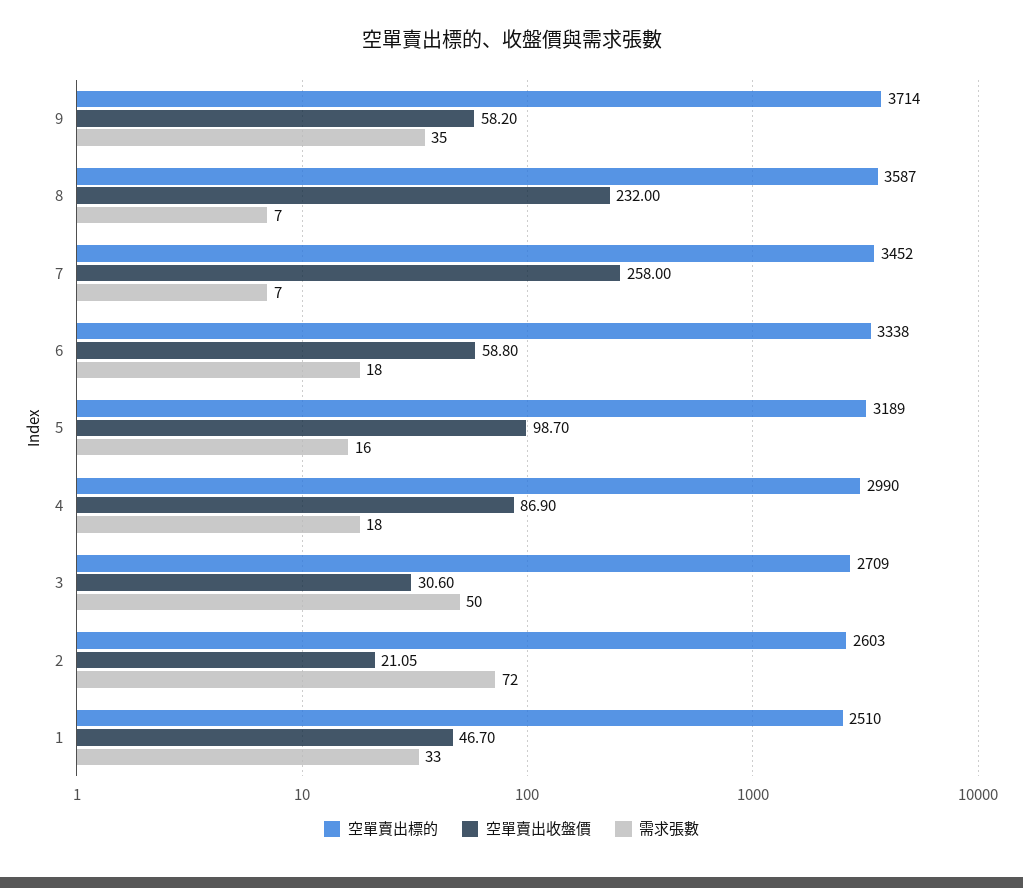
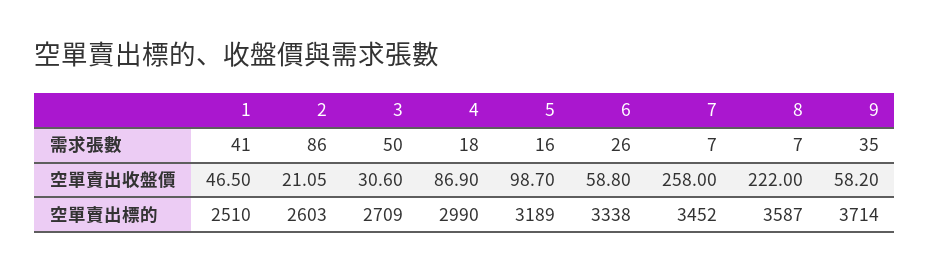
  {
    "空單賣出標的": {
      "9": 3714,
      "8": 3587,
      "7": 3452,
      "6": 3338,
      "5": 3189,
      "4": 2990,
      "3": 2709,
      "2": 2603,
      "1": 2510
    },
    "空單賣出收盤價": {
      "9": 58.2,
-     "8": 232,
+     "8": 222,
      "7": 258,
      "6": 58.8,
      "5": 98.7,
      "4": 86.9,
      "3": 30.6,
      "2": 21.05,
-     "1": 46.7
+     "1": 46.5
    },
    "需求張數": {
      "9": 35,
      "8": 7,
      "7": 7,
-     "6": 18,
+     "6": 26,
      "5": 16,
      "4": 18,
      "3": 50,
-     "2": 72,
+     "2": 86,
-     "1": 33
+     "1": 41
    }
  }

